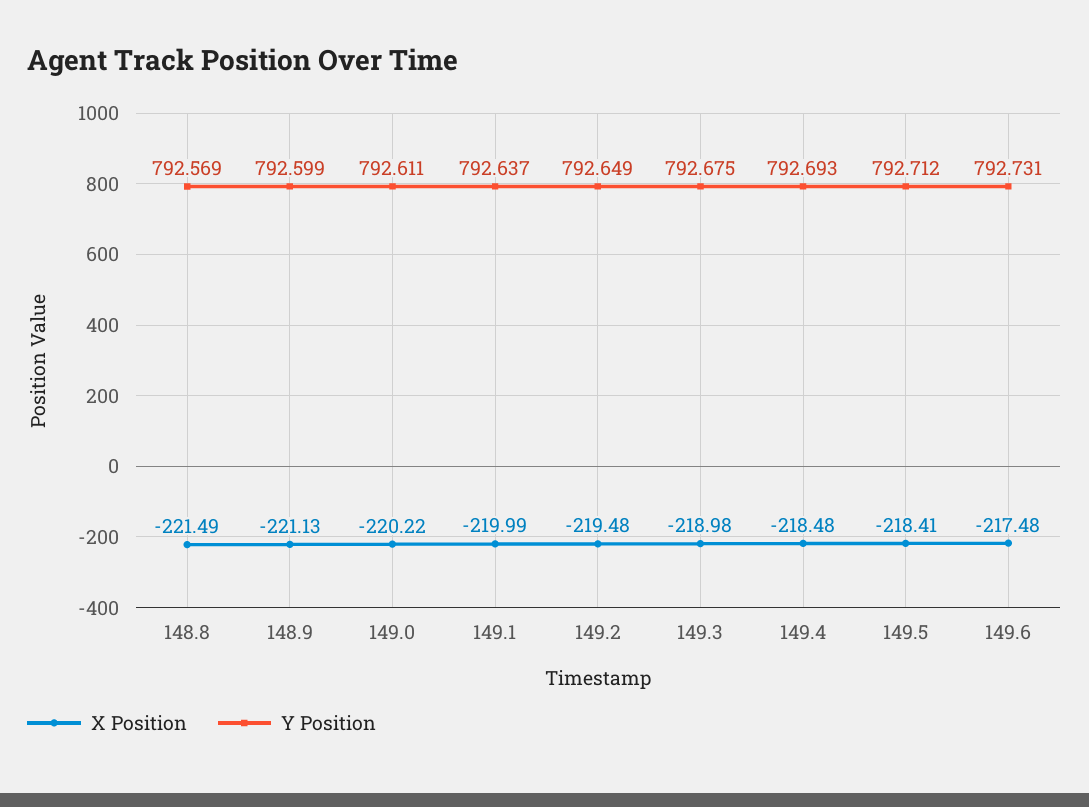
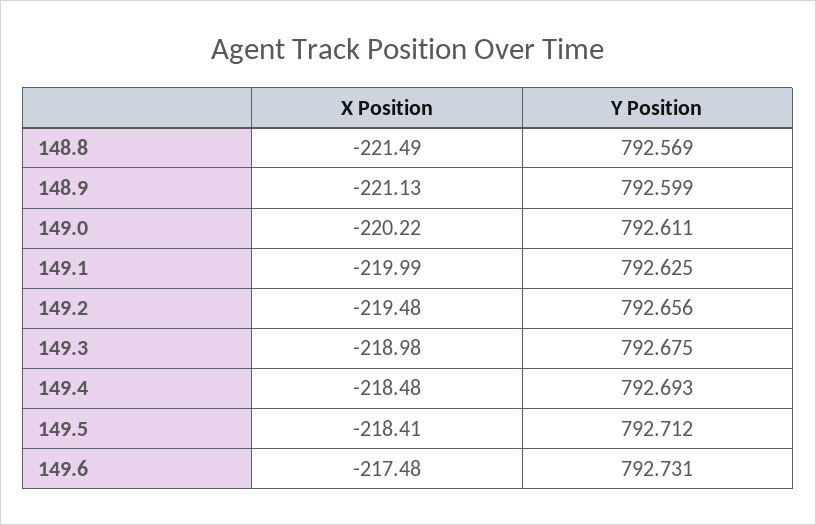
  {
    "X Position": {
      "148.8": -221.49,
      "148.9": -221.13,
      "149.0": -220.22,
      "149.1": -219.99,
      "149.2": -219.48,
      "149.3": -218.98,
      "149.4": -218.48,
      "149.5": -218.41,
      "149.6": -217.48
    },
    "Y Position": {
      "148.8": 792.569,
      "148.9": 792.599,
      "149.0": 792.611,
-     "149.1": 792.637,
+     "149.1": 792.625,
-     "149.2": 792.649,
+     "149.2": 792.656,
      "149.3": 792.675,
      "149.4": 792.693,
      "149.5": 792.712,
      "149.6": 792.731
    }
  }

